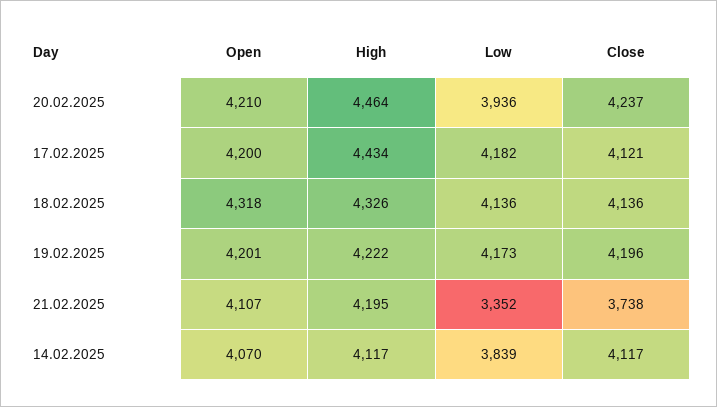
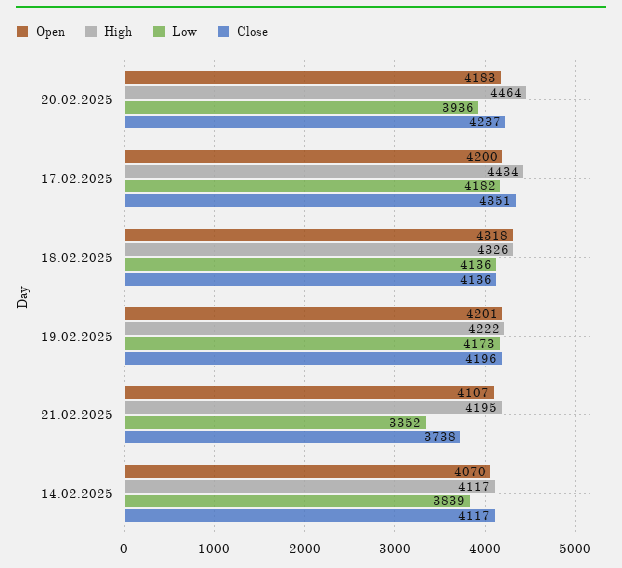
  {
    "Open": {
-     "20.02.2025": 4210,
+     "20.02.2025": 4183,
      "17.02.2025": 4200,
      "18.02.2025": 4318,
      "19.02.2025": 4201,
      "21.02.2025": 4107,
      "14.02.2025": 4070
    },
    "High": {
      "20.02.2025": 4464,
      "17.02.2025": 4434,
      "18.02.2025": 4326,
      "19.02.2025": 4222,
      "21.02.2025": 4195,
      "14.02.2025": 4117
    },
    "Low": {
      "20.02.2025": 3936,
      "17.02.2025": 4182,
      "18.02.2025": 4136,
      "19.02.2025": 4173,
      "21.02.2025": 3352,
      "14.02.2025": 3839
    },
    "Close": {
      "20.02.2025": 4237,
-     "17.02.2025": 4121,
+     "17.02.2025": 4351,
      "18.02.2025": 4136,
      "19.02.2025": 4196,
      "21.02.2025": 3738,
      "14.02.2025": 4117
    }
  }

